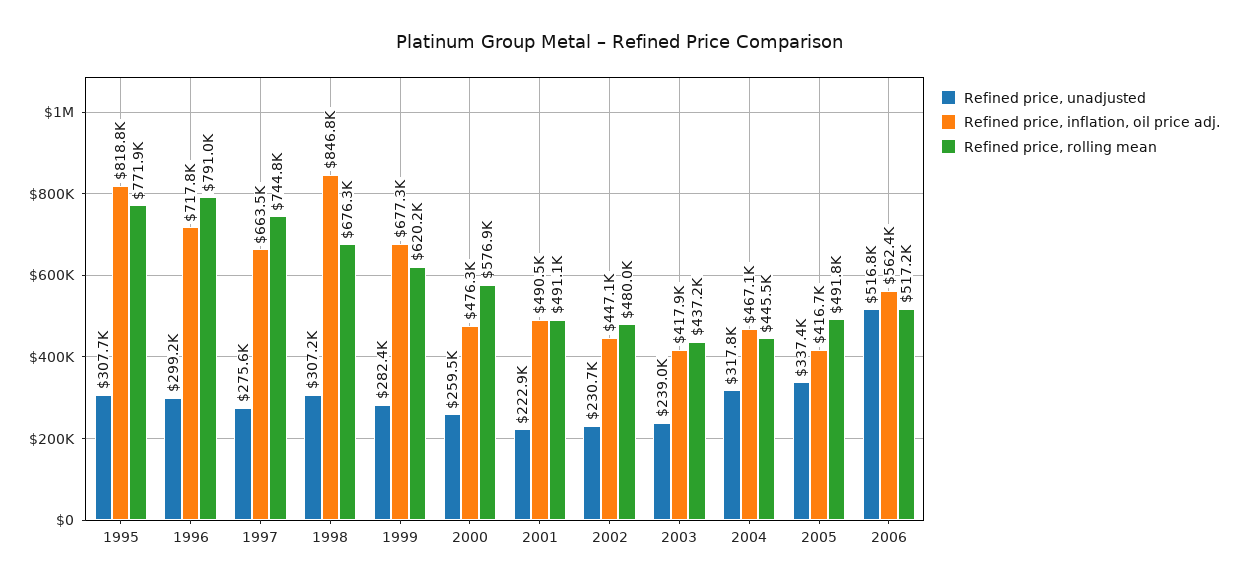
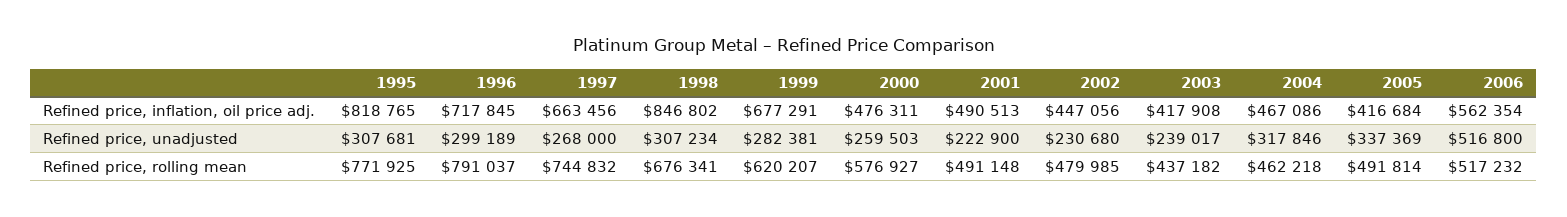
  {
    "Refined price, unadjusted": {
      "1995": 307681,
      "1996": 299189,
-     "1997": 275600,
+     "1997": 268000,
      "1998": 307234,
      "1999": 282381,
      "2000": 259503,
      "2001": 222900,
      "2002": 230680,
      "2003": 239017,
      "2004": 317846,
      "2005": 337369,
      "2006": 516800
    },
    "Refined price, inflation, oil price adj.": {
      "1995": 818765,
      "1996": 717845,
      "1997": 663456,
      "1998": 846802,
      "1999": 677291,
      "2000": 476311,
      "2001": 490513,
      "2002": 447056,
      "2003": 417908,
      "2004": 467086,
      "2005": 416684,
      "2006": 562354
    },
    "Refined price, rolling mean": {
      "1995": 771925,
      "1996": 791037,
      "1997": 744832,
      "1998": 676341,
      "1999": 620207,
      "2000": 576927,
      "2001": 491148,
      "2002": 479985,
      "2003": 437182,
-     "2004": 445500,
+     "2004": 462218,
      "2005": 491814,
      "2006": 517232
    }
  }

